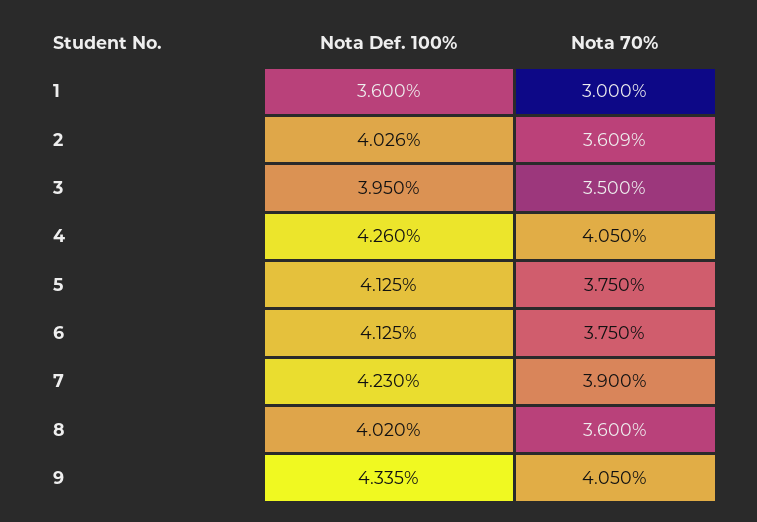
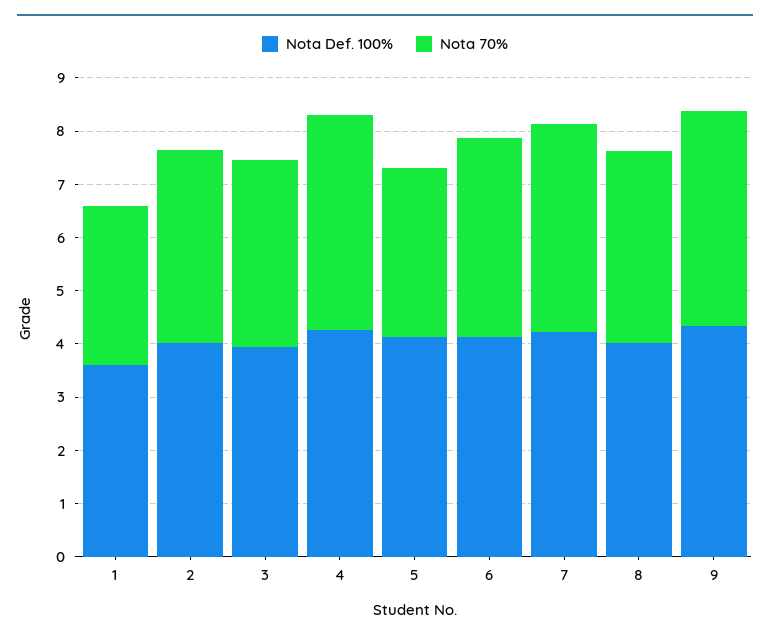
  {
    "Nota Def. 100%": {
      "1": 3.6,
      "2": 4.026,
      "3": 3.95,
      "4": 4.26,
      "5": 4.125,
      "6": 4.125,
      "7": 4.23,
      "8": 4.02,
      "9": 4.335
    },
    "Nota 70%": {
      "1": 3,
      "2": 3.609,
      "3": 3.5,
      "4": 4.05,
-     "5": 3.75,
+     "5": 3.2,
      "6": 3.75,
      "7": 3.9,
      "8": 3.6,
      "9": 4.05
    }
  }

